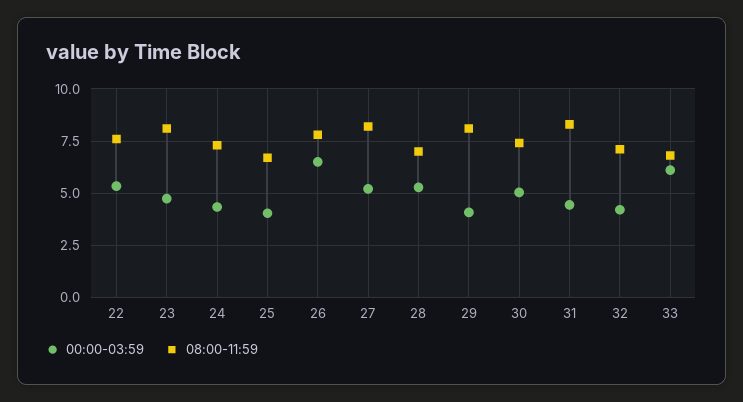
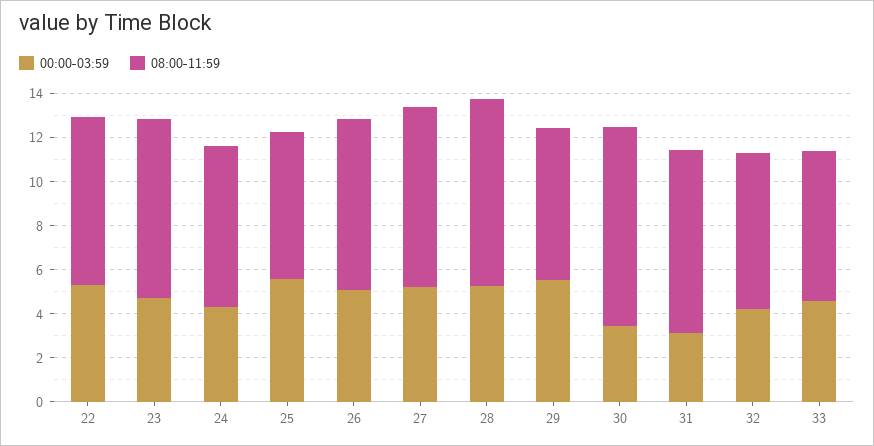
  {
    "00:00-03:59": {
      "22": 5.5,
      "23": 4.5,
      "24": 4.5,
-     "25": 4,
+     "25": 5.5,
-     "26": 6.5,
+     "26": 5,
      "27": 5,
      "28": 5.5,
-     "29": 4,
+     "29": 5.5,
-     "30": 5,
+     "30": 3.5,
-     "31": 4.5,
+     "31": 3,
      "32": 4,
-     "33": 6
+     "33": 4.5
    },
    "08:00-11:59": {
      "22": 7.5,
      "23": 8,
      "24": 7.5,
      "25": 6.5,
      "26": 8,
      "27": 8,
-     "28": 7,
+     "28": 8.5,
-     "29": 8,
+     "29": 7,
-     "30": 7.5,
+     "30": 9,
      "31": 8.5,
      "32": 7,
      "33": 7
    }
  }

